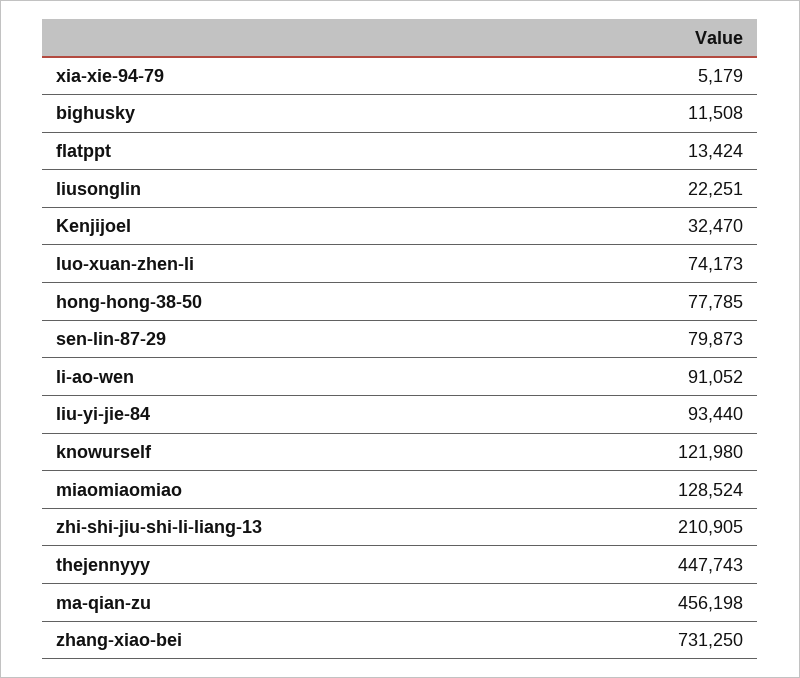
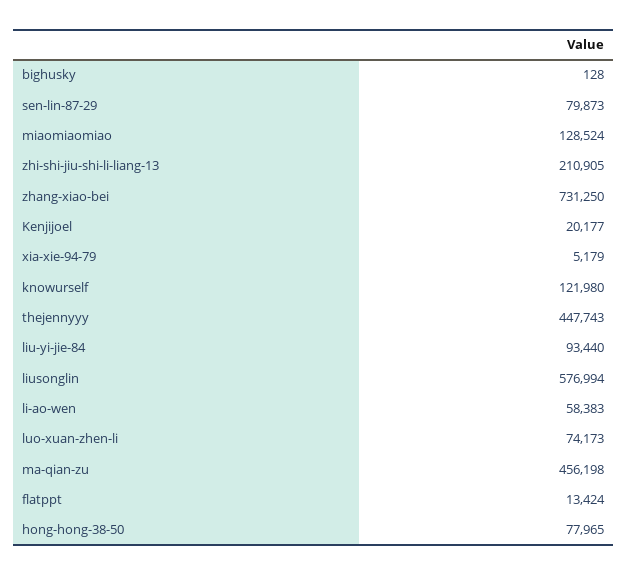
  {
    "xia-xie-94-79": 5179,
-   "bighusky": 11508,
+   "bighusky": 128,
    "flatppt": 13424,
-   "liusonglin": 22251,
+   "liusonglin": 576994,
-   "Kenjijoel": 32470,
+   "Kenjijoel": 20177,
    "luo-xuan-zhen-li": 74173,
-   "hong-hong-38-50": 77785,
+   "hong-hong-38-50": 77965,
    "sen-lin-87-29": 79873,
-   "li-ao-wen": 91052,
+   "li-ao-wen": 58383,
    "liu-yi-jie-84": 93440,
    "knowurself": 121980,
    "miaomiaomiao": 128524,
    "zhi-shi-jiu-shi-li-liang-13": 210905,
    "thejennyyy": 447743,
    "ma-qian-zu": 456198,
    "zhang-xiao-bei": 731250
  }

